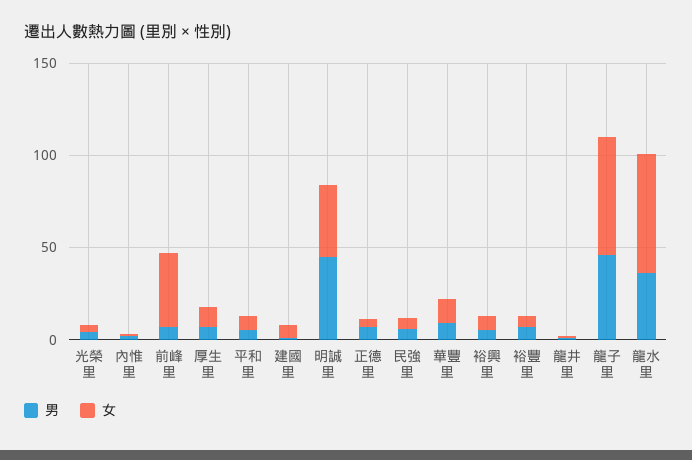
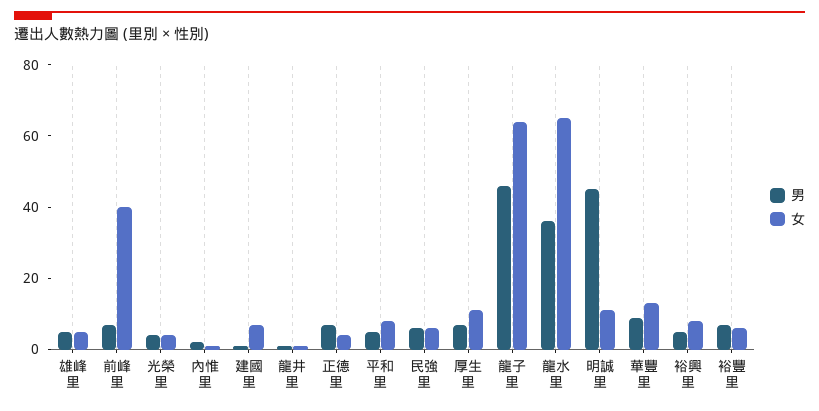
  {
    "男": {
      "光榮里": 5,
      "內惟里": 0,
      "前峰里": 5,
      "厚生里": 5,
      "平和里": 5,
      "建國里": 0,
      "明誠里": 45,
      "正德里": 5,
      "民強里": 5,
      "華豐里": 10,
      "裕興里": 5,
      "裕豐里": 5,
      "龍井里": 0,
      "龍子里": 45,
-     "龍水里": 35
+     "龍水里": 35,
+     "雄峰里": 5
    },
    "女": {
      "光榮里": 5,
      "內惟里": 0,
      "前峰里": 40,
      "厚生里": 10,
      "平和里": 10,
      "建國里": 5,
-     "明誠里": 40,
+     "明誠里": 10,
      "正德里": 5,
      "民強里": 5,
      "華豐里": 15,
      "裕興里": 10,
      "裕豐里": 5,
      "龍井里": 0,
      "龍子里": 65,
-     "龍水里": 65
+     "龍水里": 65,
+     "雄峰里": 5
    }
  }

